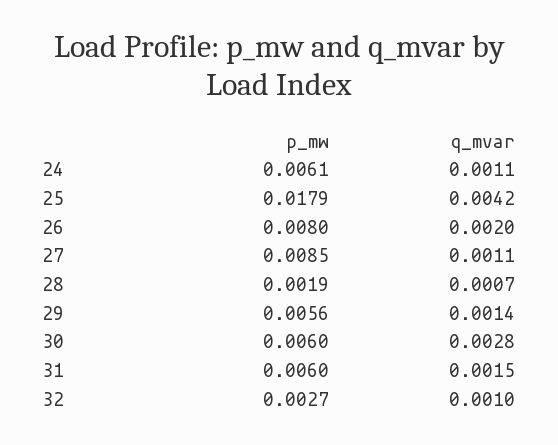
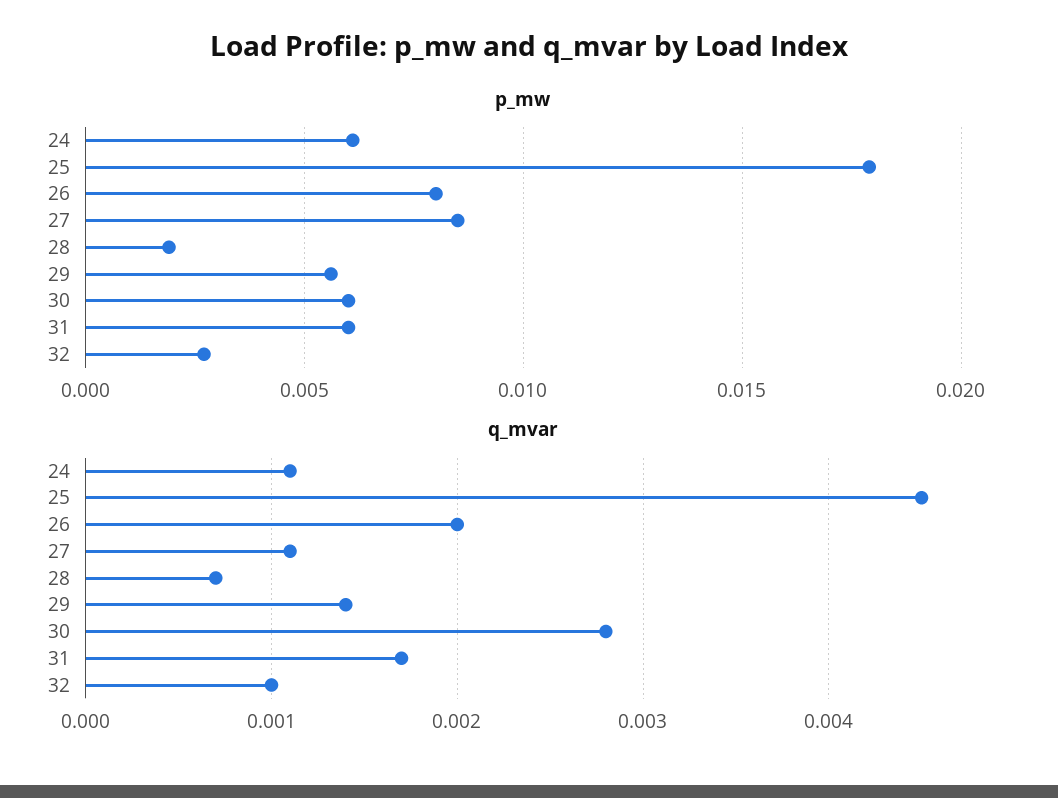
  {
    "p_mw": {
      "24": 0.0061,
      "25": 0.0179,
      "26": 0.008,
      "27": 0.0085,
      "28": 0.0019,
      "29": 0.0056,
      "30": 0.006,
      "31": 0.006,
      "32": 0.0027
    },
    "q_mvar": {
      "24": 0.0011,
-     "25": 0.0042,
+     "25": 0.0045,
      "26": 0.002,
      "27": 0.0011,
      "28": 0.0007,
      "29": 0.0014,
      "30": 0.0028,
-     "31": 0.0015,
+     "31": 0.0017,
      "32": 0.001
    }
  }

